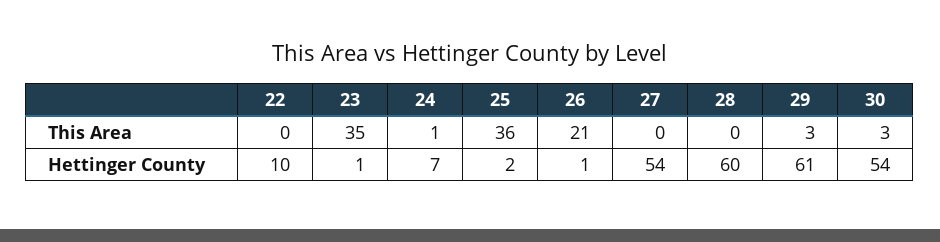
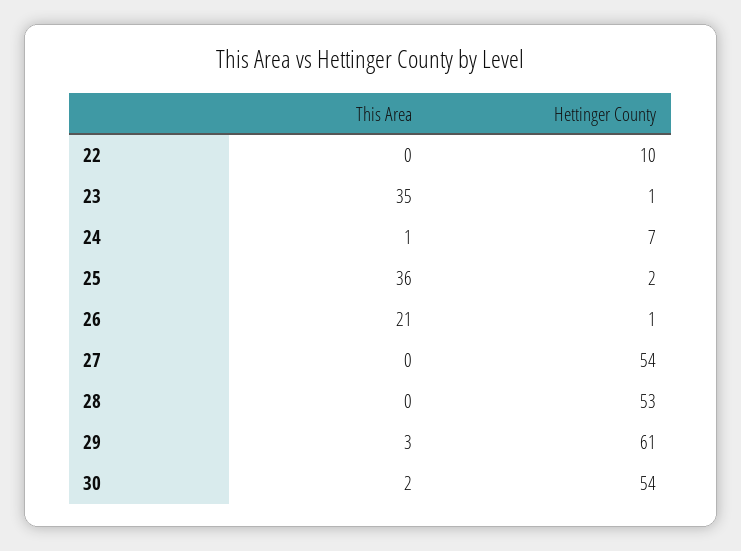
  {
    "22": {
      "This Area": 0,
      "Hettinger County": 10
    },
    "23": {
      "This Area": 35,
      "Hettinger County": 1
    },
    "24": {
      "This Area": 1,
      "Hettinger County": 7
    },
    "25": {
      "This Area": 36,
      "Hettinger County": 2
    },
    "26": {
      "This Area": 21,
      "Hettinger County": 1
    },
    "27": {
      "This Area": 0,
      "Hettinger County": 54
    },
    "28": {
      "This Area": 0,
-     "Hettinger County": 60
+     "Hettinger County": 53
    },
    "29": {
      "This Area": 3,
      "Hettinger County": 61
    },
    "30": {
-     "This Area": 3,
+     "This Area": 2,
      "Hettinger County": 54
    }
  }

